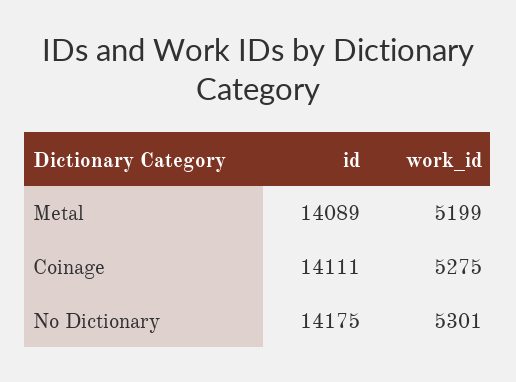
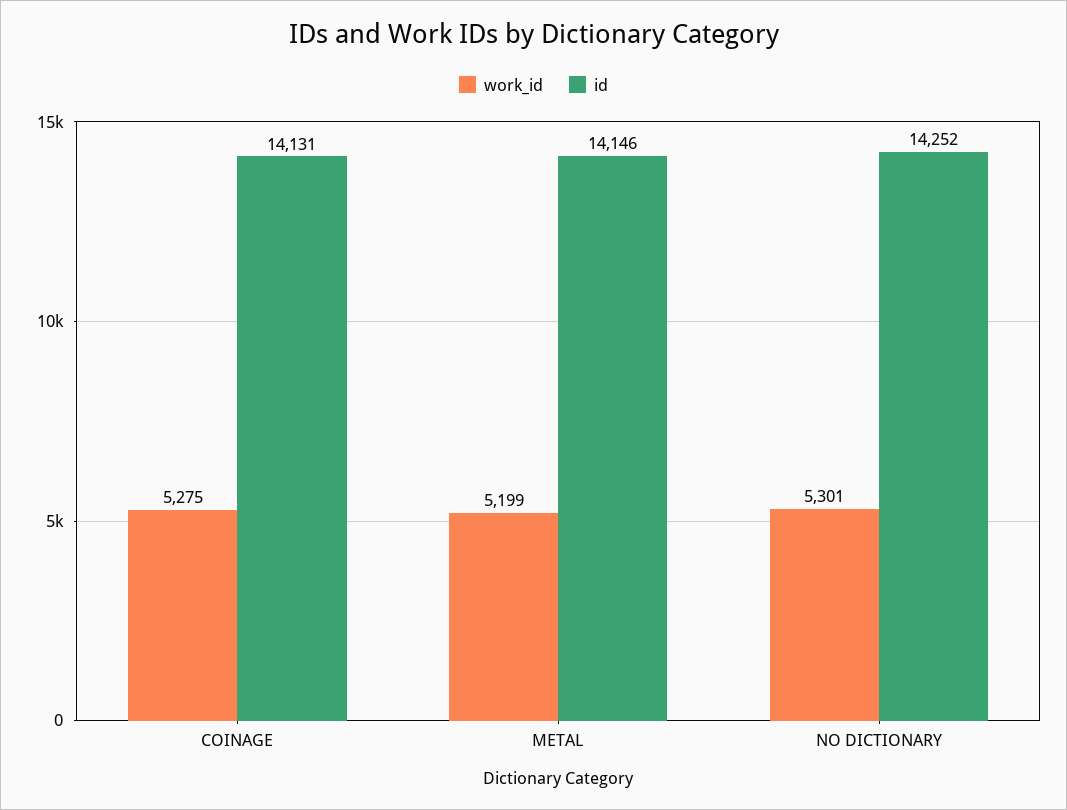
  {
    "id": {
-     "Metal": 14089,
+     "Metal": 14146,
-     "Coinage": 14111,
+     "Coinage": 14131,
-     "No Dictionary": 14175
+     "No Dictionary": 14252
    },
    "work_id": {
      "Metal": 5199,
      "Coinage": 5275,
      "No Dictionary": 5301
    }
  }

